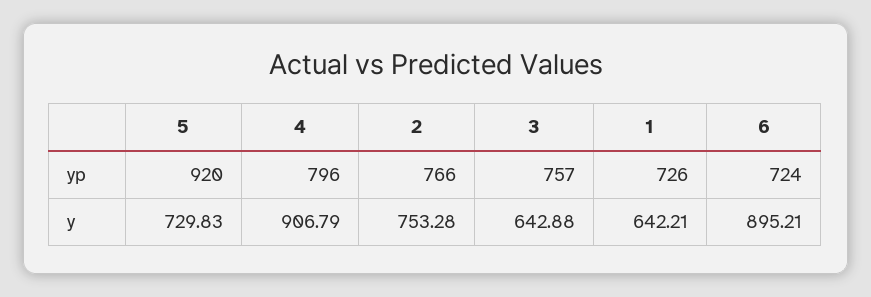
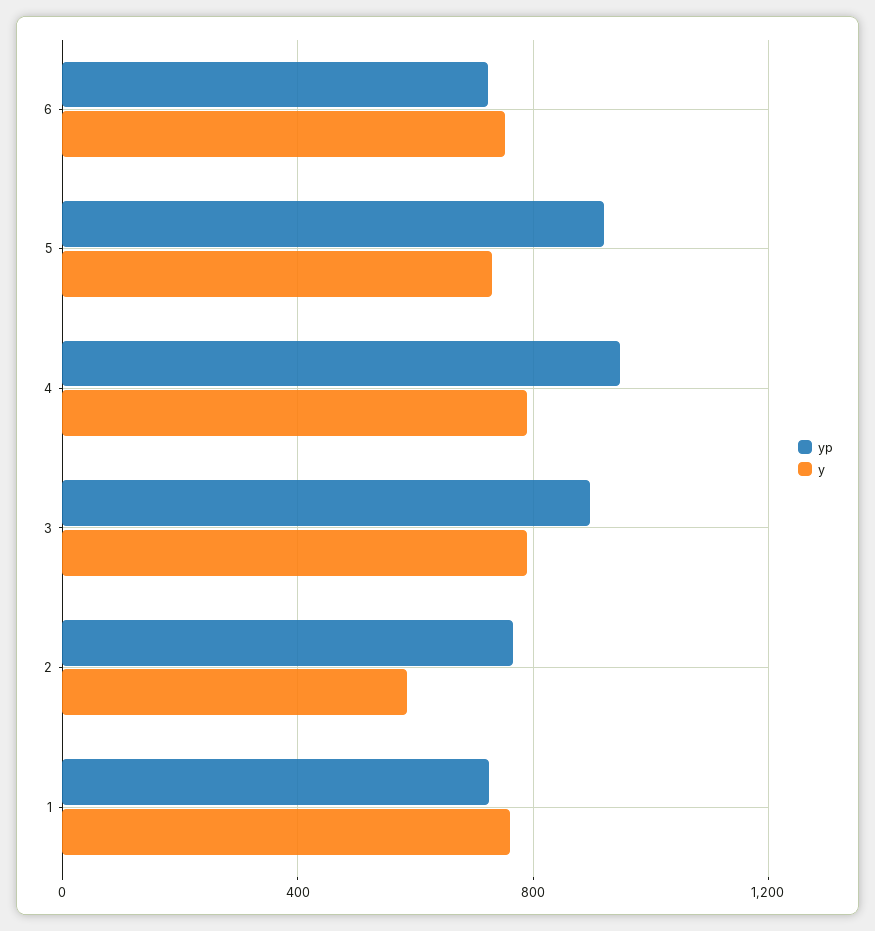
  {
    "yp": {
      "5": 920,
-     "4": 796,
+     "4": 950,
      "2": 766,
-     "3": 757,
+     "3": 900,
      "1": 726,
      "6": 724
    },
    "y": {
      "5": 729.83,
-     "4": 906.79,
+     "4": 800,
-     "2": 753.28,
+     "2": 600,
-     "3": 642.88,
+     "3": 800,
-     "1": 642.21,
+     "1": 750,
-     "6": 895.21
+     "6": 750
    }
  }

